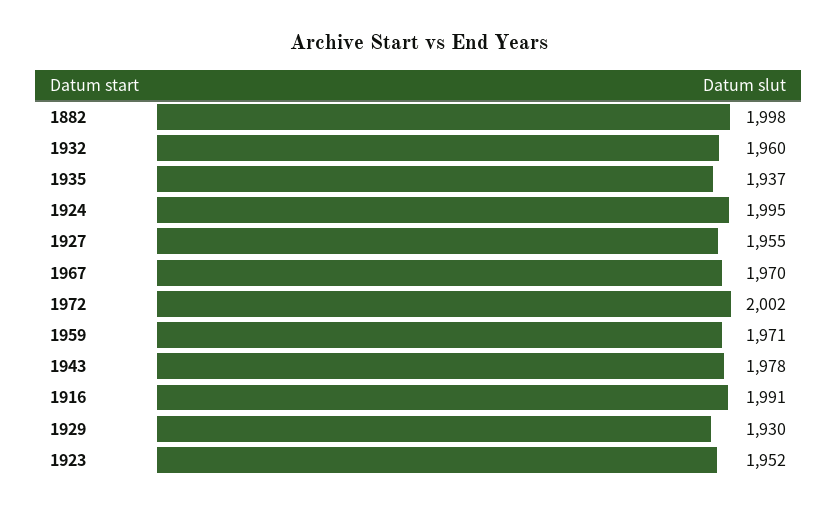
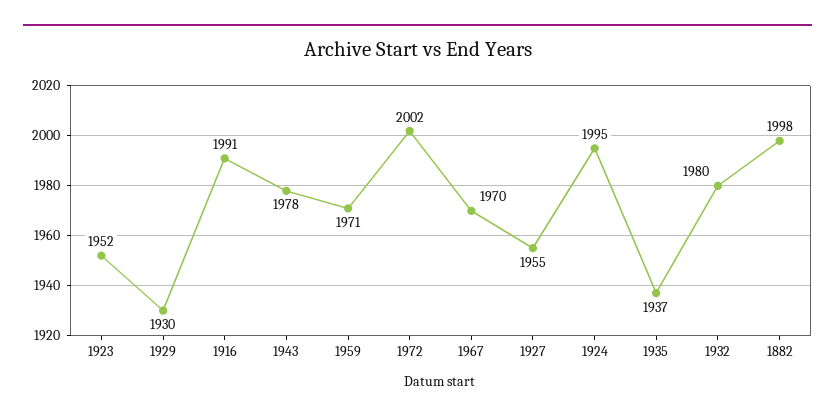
  {
    "1882": 1998,
-   "1932": 1960,
+   "1932": 1980,
    "1935": 1937,
    "1924": 1995,
    "1927": 1955,
    "1967": 1970,
    "1972": 2002,
    "1959": 1971,
    "1943": 1978,
    "1916": 1991,
    "1929": 1930,
    "1923": 1952
  }

